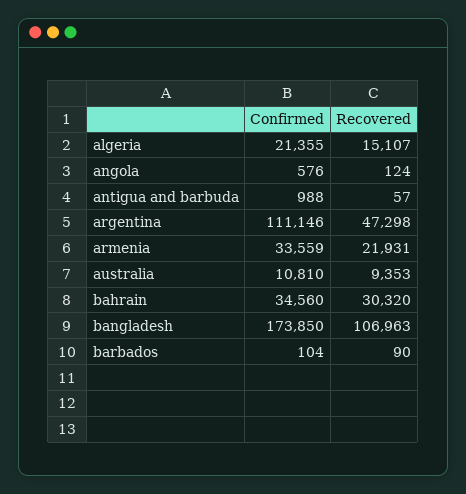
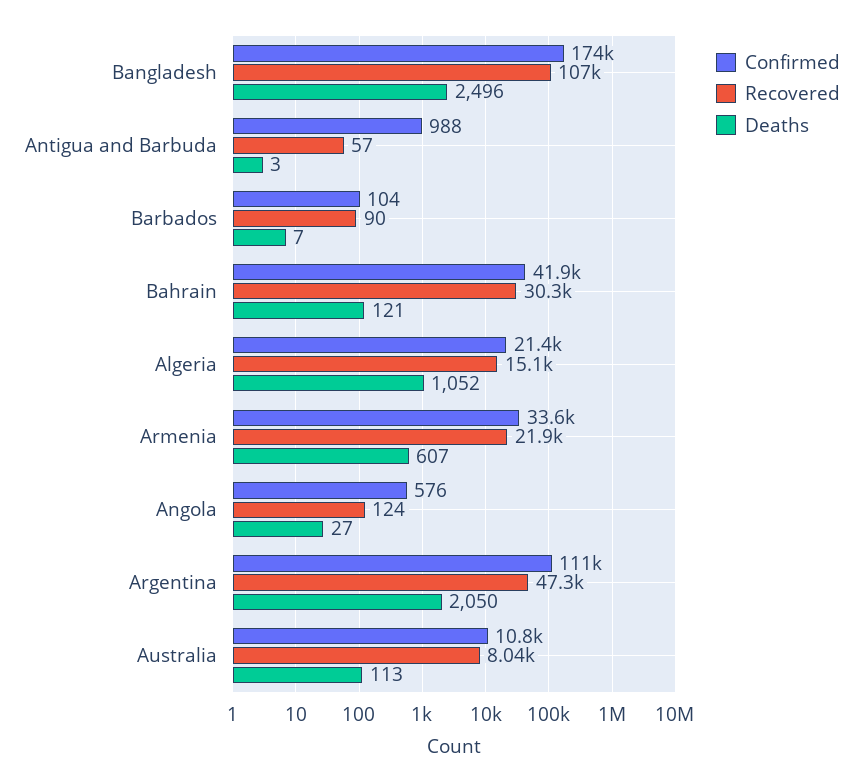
  {
    "Confirmed": {
      "algeria": 21355,
      "angola": 576,
      "antigua and barbuda": 988,
      "argentina": 111146,
      "armenia": 33559,
      "australia": 10810,
-     "bahrain": 34560,
+     "bahrain": 41900,
      "bangladesh": 173850,
      "barbados": 104
    },
    "Recovered": {
      "algeria": 15107,
      "angola": 124,
      "antigua and barbuda": 57,
      "argentina": 47298,
      "armenia": 21931,
-     "australia": 9353,
+     "australia": 8040,
      "bahrain": 30320,
      "bangladesh": 106963,
      "barbados": 90
-   }
+   },
+   "Deaths": {
+     "bangladesh": 2496,
+     "antigua and barbuda": 3,
+     "barbados": 7,
+     "bahrain": 121,
+     "algeria": 1052,
+     "armenia": 607,
+     "angola": 27,
+     "argentina": 2050,
+     "australia": 113
+   }
  }

